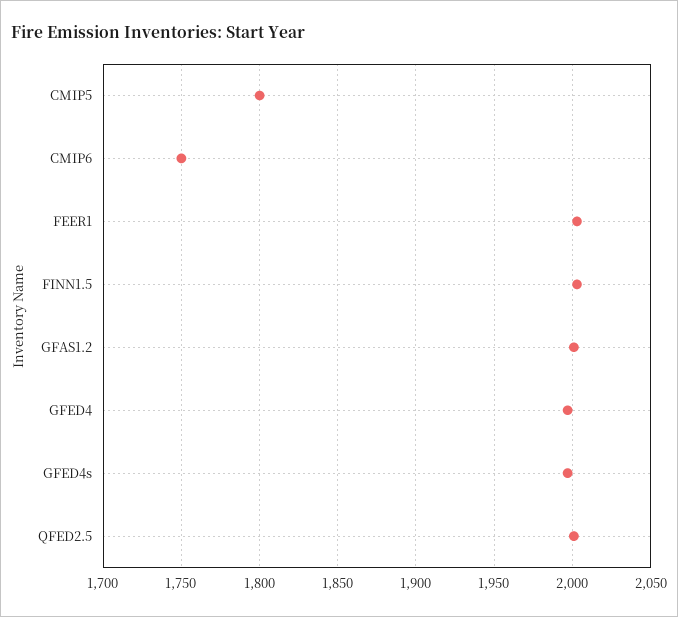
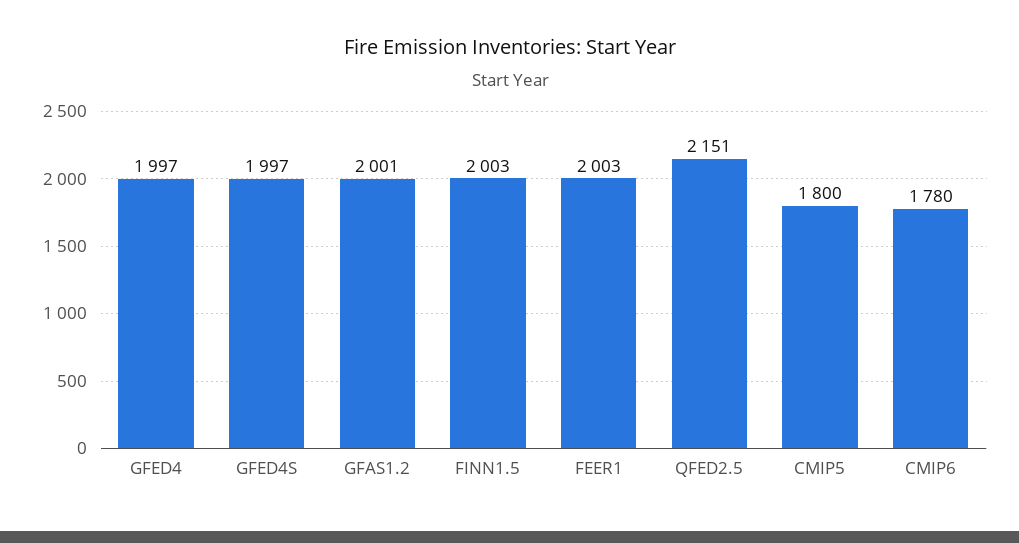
  {
    "CMIP5": 1800,
-   "CMIP6": 1750,
+   "CMIP6": 1780,
    "FEER1": 2003,
    "FINN1.5": 2003,
    "GFAS1.2": 2001,
    "GFED4": 1997,
    "GFED4s": 1997,
-   "QFED2.5": 2000
+   "QFED2.5": 2151
  }

